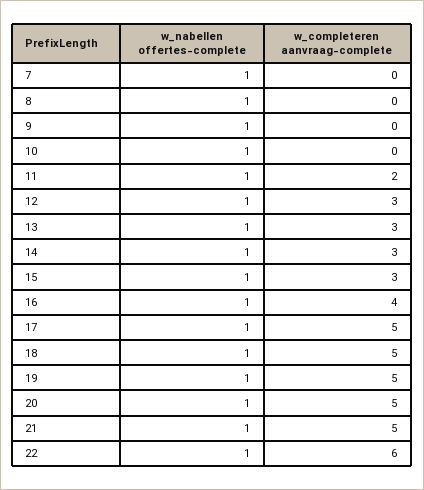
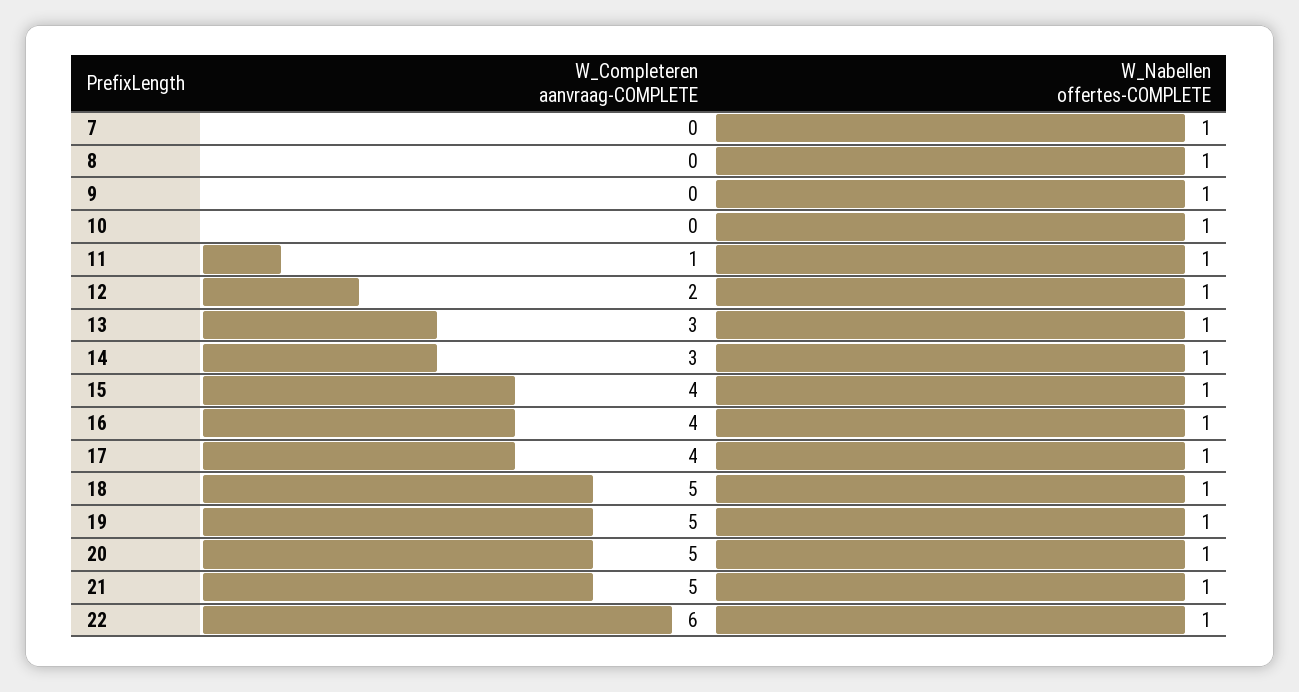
  {
    "w_nabellen offertes-complete": {
      "7": 1,
      "8": 1,
      "9": 1,
      "10": 1,
      "11": 1,
      "12": 1,
      "13": 1,
      "14": 1,
      "15": 1,
      "16": 1,
      "17": 1,
      "18": 1,
      "19": 1,
      "20": 1,
      "21": 1,
      "22": 1
    },
    "w_completeren aanvraag-complete": {
      "7": 0,
      "8": 0,
      "9": 0,
      "10": 0,
-     "11": 2,
+     "11": 1,
-     "12": 3,
+     "12": 2,
      "13": 3,
      "14": 3,
-     "15": 3,
+     "15": 4,
      "16": 4,
-     "17": 5,
+     "17": 4,
      "18": 5,
      "19": 5,
      "20": 5,
      "21": 5,
      "22": 6
    }
  }

